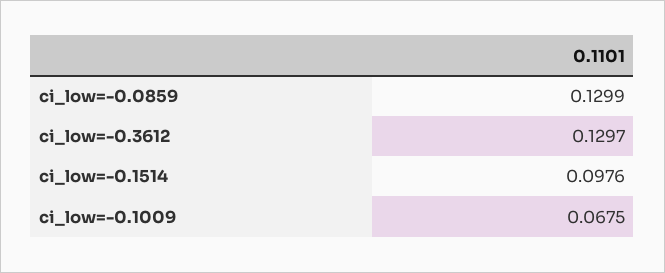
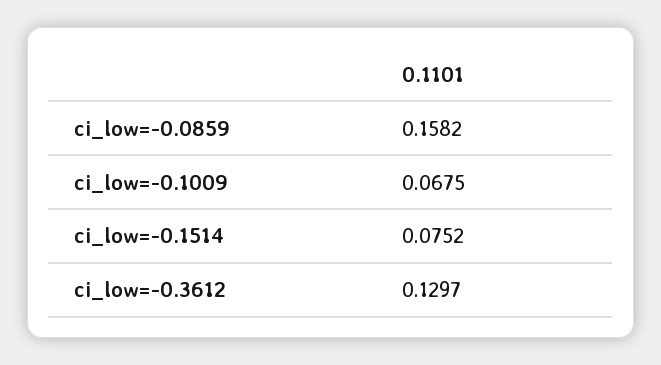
  {
-   "ci_low=-0.0859": 0.1299,
+   "ci_low=-0.0859": 0.1582,
    "ci_low=-0.3612": 0.1297,
-   "ci_low=-0.1514": 0.0976,
+   "ci_low=-0.1514": 0.0752,
    "ci_low=-0.1009": 0.0675
  }

